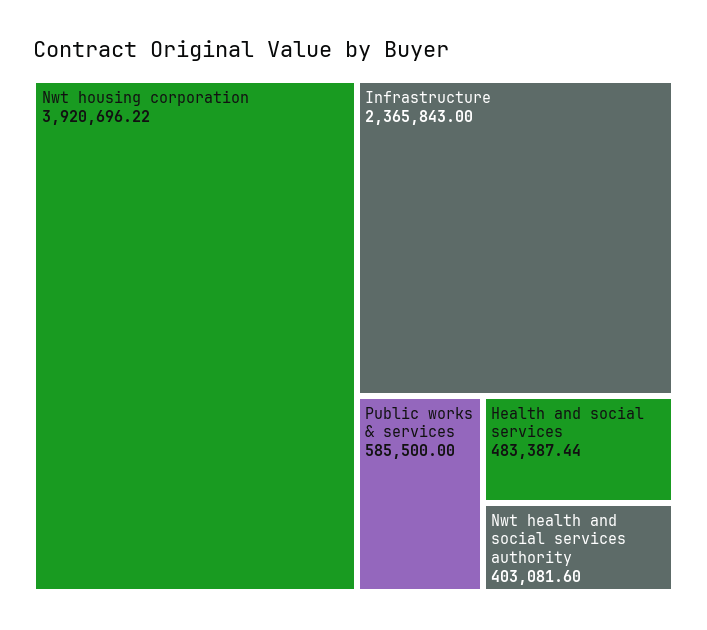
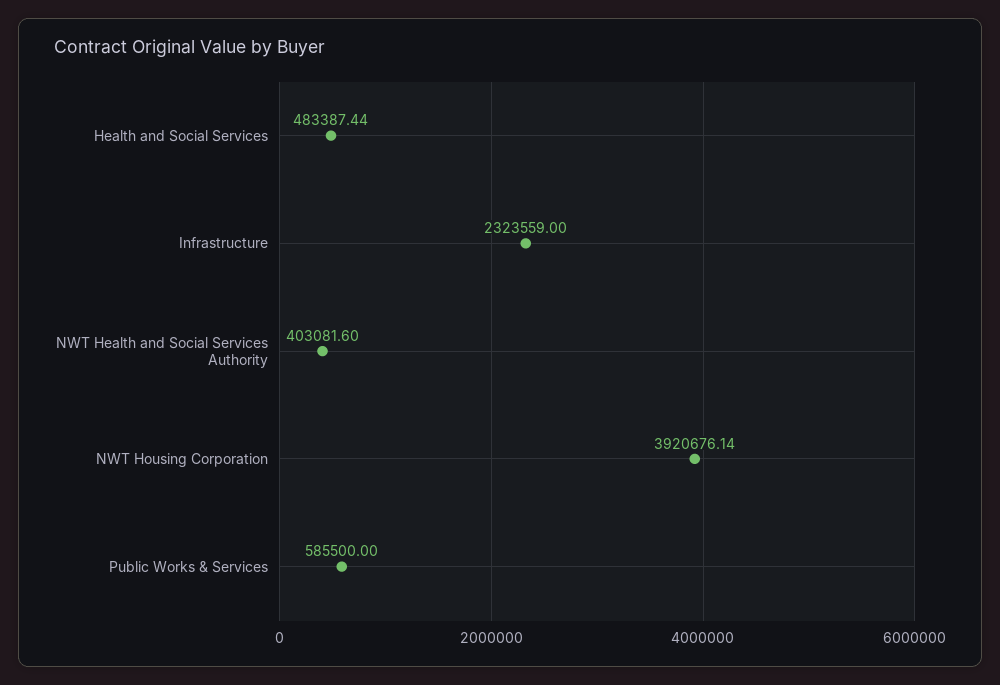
  {
-   "Nwt housing corporation": 3920696.22,
+   "Nwt housing corporation": 3920676.14,
-   "Infrastructure": 2365843,
+   "Infrastructure": 2323559,
    "Public works & services": 585500,
    "Health and social services": 483387.44,
    "Nwt health and social services authority": 403081.6
  }

